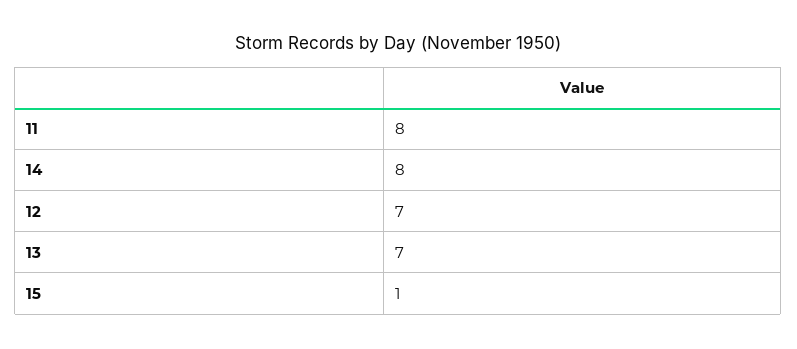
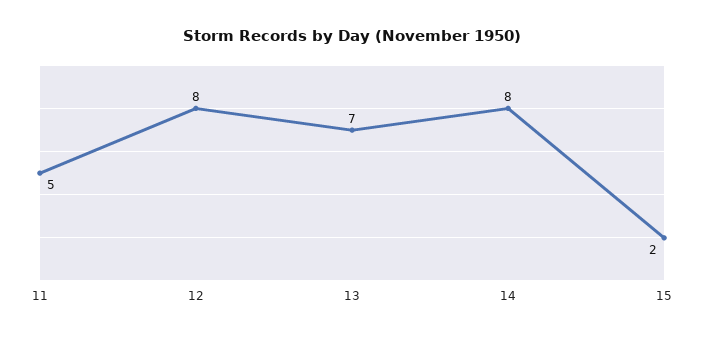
  {
-   "11": 8,
+   "11": 5,
    "14": 8,
-   "12": 7,
+   "12": 8,
    "13": 7,
-   "15": 1
+   "15": 2
  }

